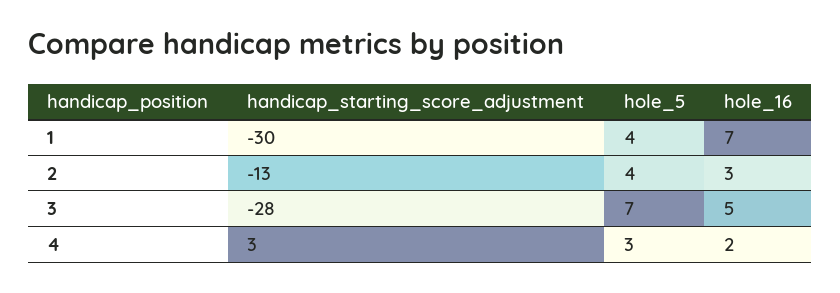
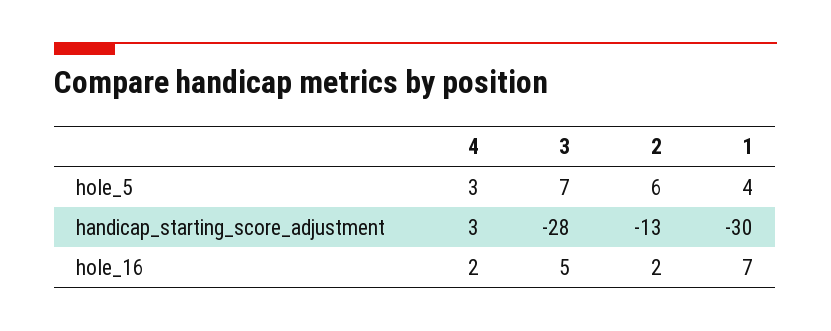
  {
    "handicap_starting_score_adjustment": {
      "1": -30,
      "2": -13,
      "3": -28,
      "4": 3
    },
    "hole_5": {
      "1": 4,
-     "2": 4,
+     "2": 6,
      "3": 7,
      "4": 3
    },
    "hole_16": {
      "1": 7,
-     "2": 3,
+     "2": 2,
      "3": 5,
      "4": 2
    }
  }

